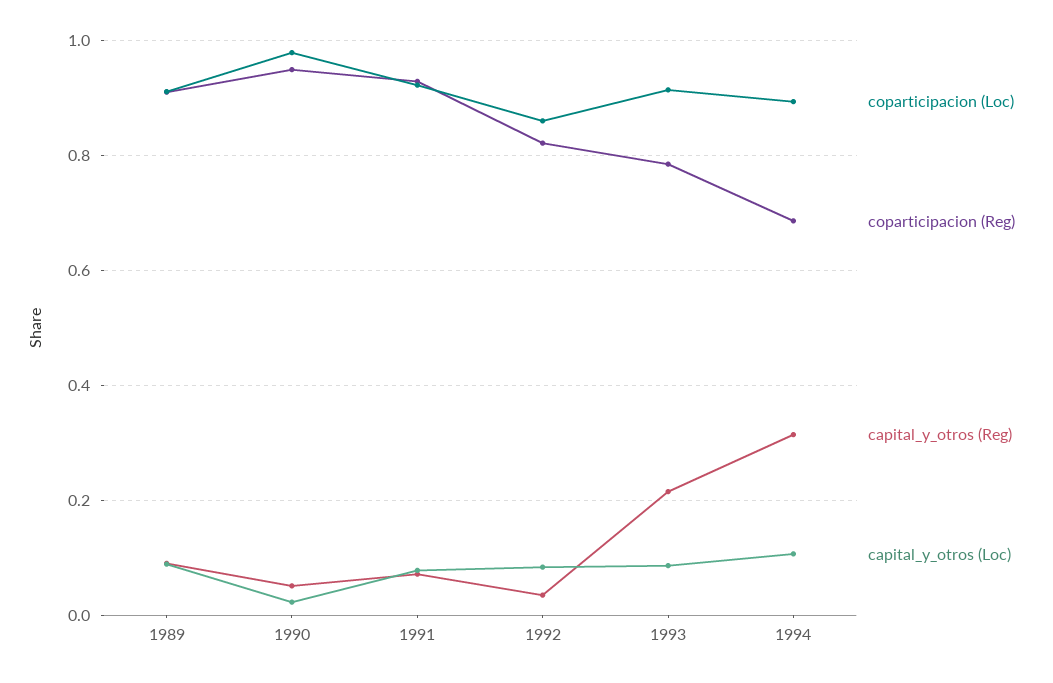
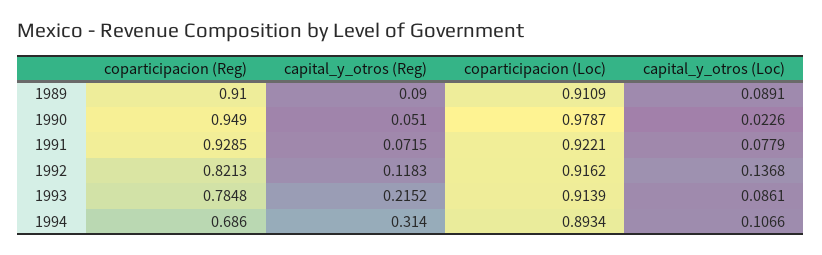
  {
    "coparticipacion (Loc)": {
      "1989": 0.9109,
      "1990": 0.9787,
      "1991": 0.9221,
-     "1992": 0.86,
+     "1992": 0.9162,
      "1993": 0.9139,
      "1994": 0.8934
    },
    "coparticipacion (Reg)": {
      "1989": 0.91,
      "1990": 0.949,
      "1991": 0.9285,
      "1992": 0.8213,
      "1993": 0.7848,
      "1994": 0.686
    },
    "capital_y_otros (Reg)": {
      "1989": 0.09,
      "1990": 0.051,
      "1991": 0.0715,
-     "1992": 0.04,
+     "1992": 0.1183,
      "1993": 0.2152,
      "1994": 0.314
    },
    "capital_y_otros (Loc)": {
      "1989": 0.0891,
      "1990": 0.0226,
      "1991": 0.0779,
-     "1992": 0.08,
+     "1992": 0.1368,
      "1993": 0.0861,
      "1994": 0.1066
    }
  }

